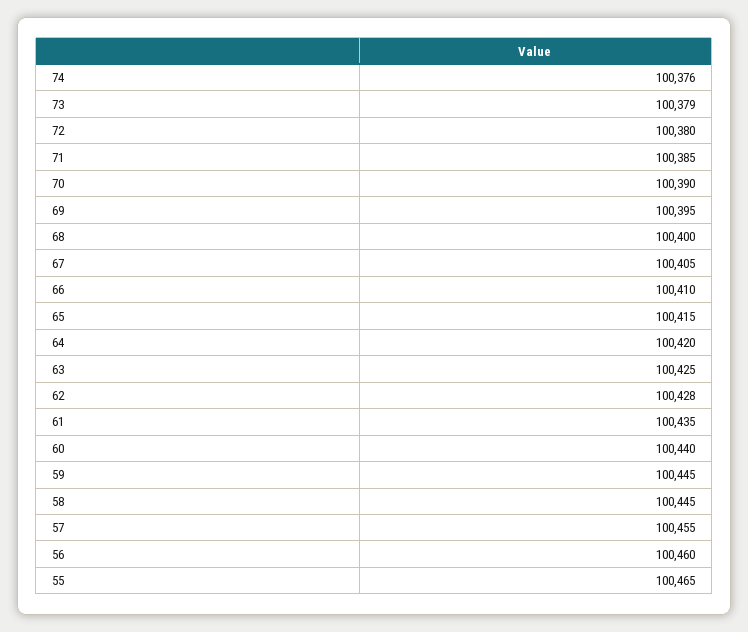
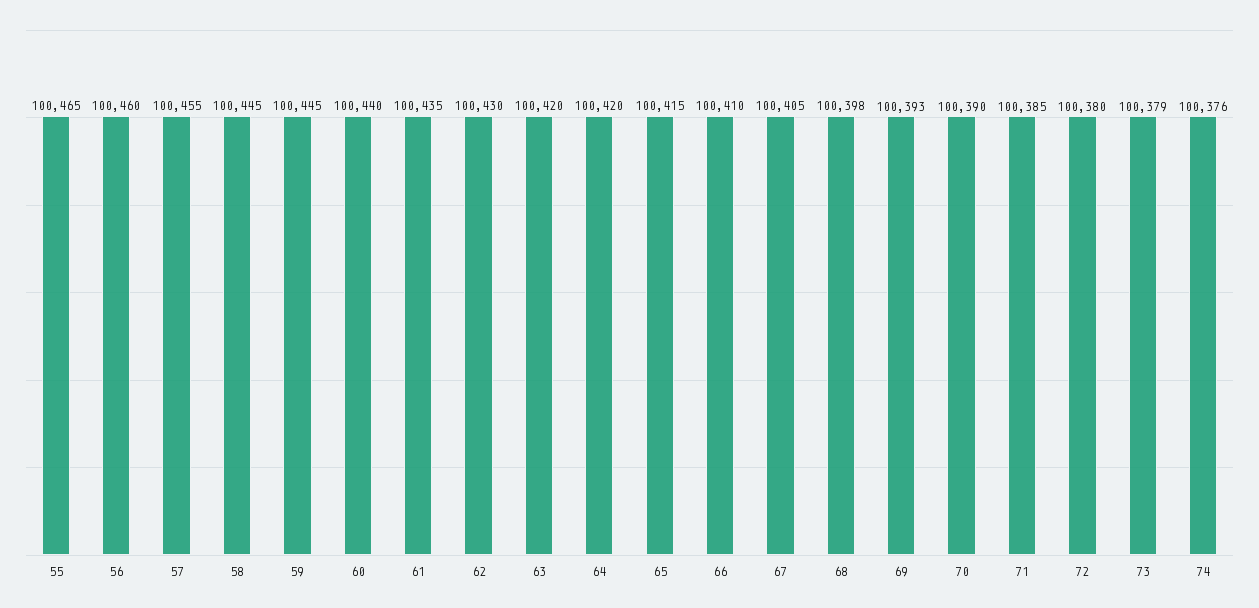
  {
    "74": 100376,
    "73": 100379,
    "72": 100380,
    "71": 100385,
    "70": 100390,
-   "69": 100395,
+   "69": 100393,
-   "68": 100400,
+   "68": 100398,
    "67": 100405,
    "66": 100410,
    "65": 100415,
    "64": 100420,
-   "63": 100425,
+   "63": 100420,
-   "62": 100428,
+   "62": 100430,
    "61": 100435,
    "60": 100440,
    "59": 100445,
    "58": 100445,
    "57": 100455,
    "56": 100460,
    "55": 100465
  }

